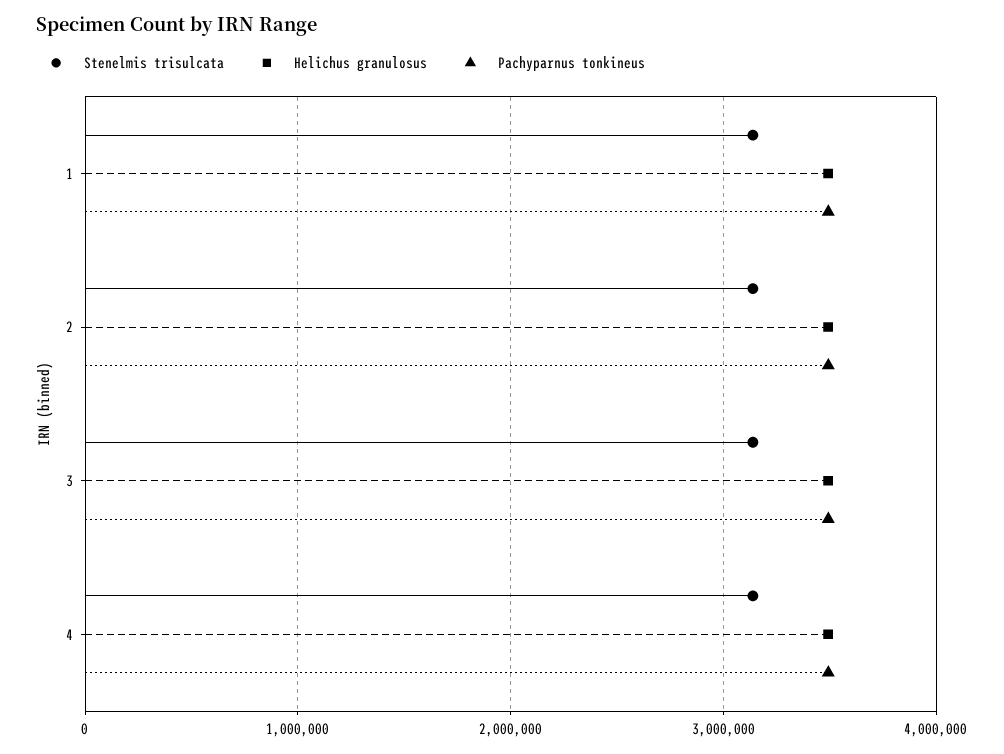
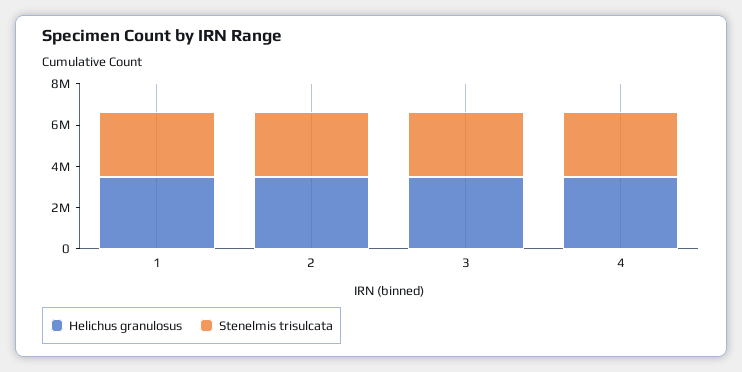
  {
    "Stenelmis trisulcata": {
      "1": 3100000,
      "2": 3100000,
      "3": 3100000,
      "4": 3100000
    },
    "Helichus granulosus": {
      "1": 3500000,
      "2": 3500000,
      "3": 3500000,
      "4": 3500000
-   },
+   }
-   "Pachyparnus tonkineus": {
-     "1": 3500000,
-     "2": 3500000,
-     "3": 3500000,
-     "4": 3500000
-   }
  }

